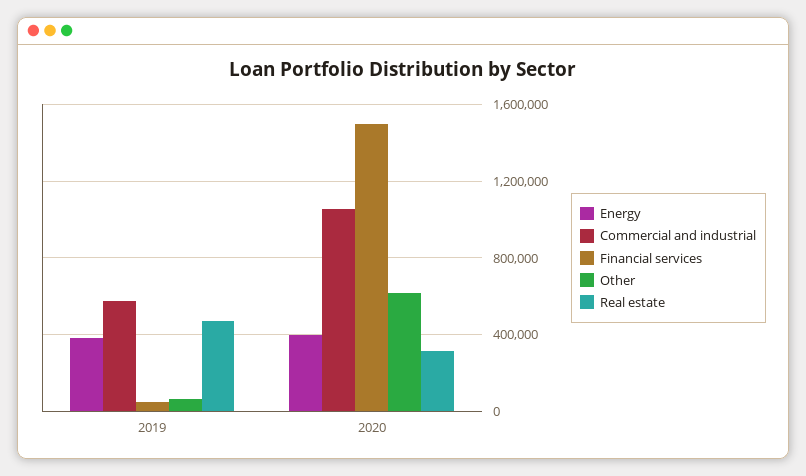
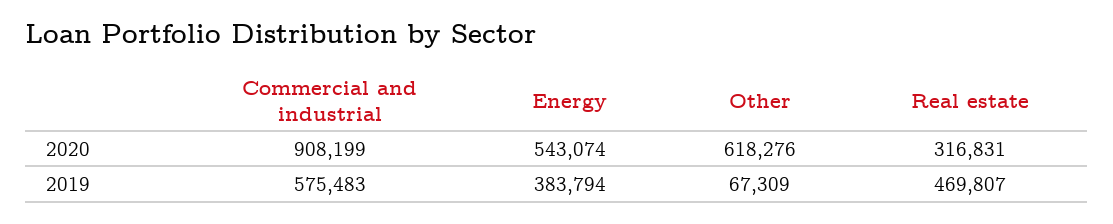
  {
    "Energy": {
      "2019": 383794,
-     "2020": 400000
+     "2020": 543074
    },
    "Commercial and industrial": {
      "2019": 575483,
-     "2020": 1050000
+     "2020": 908199
    },
-   "Financial services": {
-     "2019": 50000,
-     "2020": 1500000
-   },
    "Other": {
      "2019": 67309,
      "2020": 618276
    },
    "Real estate": {
      "2019": 469807,
      "2020": 316831
    }
  }

